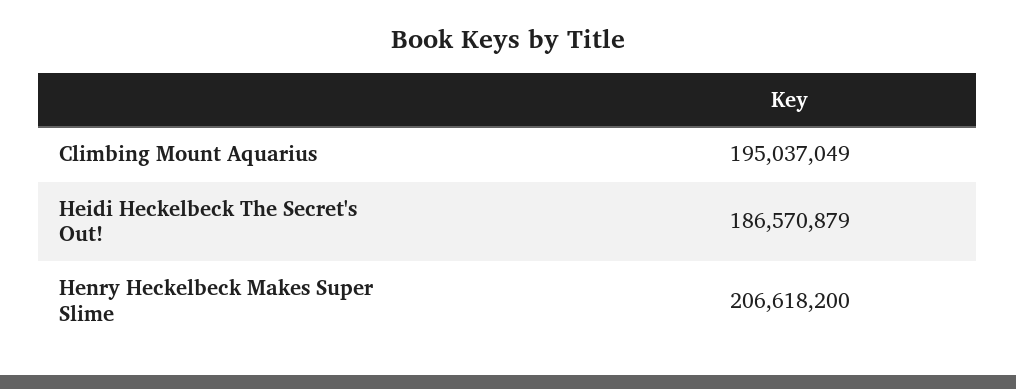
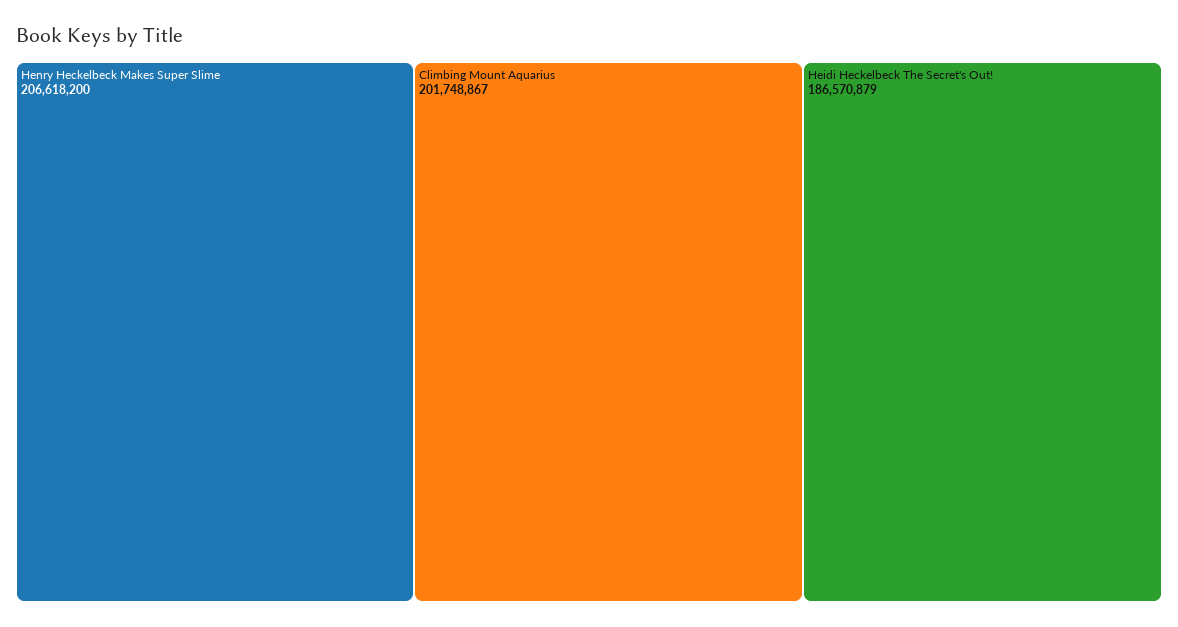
  {
-   "Climbing Mount Aquarius": 195037049,
+   "Climbing Mount Aquarius": 201748867,
    "Heidi Heckelbeck The Secret's Out!": 186570879,
    "Henry Heckelbeck Makes Super Slime": 206618200
  }

